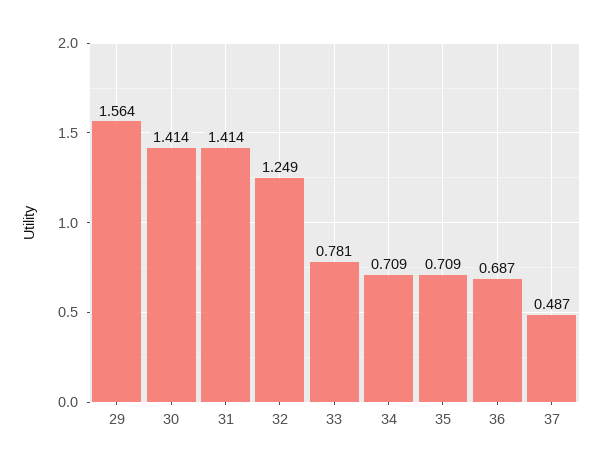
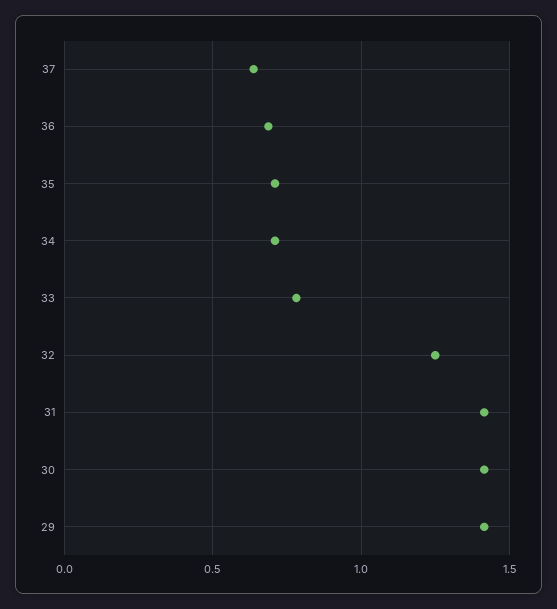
  {
-   "29": 1.564,
+   "29": 1.4,
    "30": 1.414,
    "31": 1.414,
    "32": 1.249,
    "33": 0.781,
    "34": 0.709,
    "35": 0.709,
    "36": 0.687,
-   "37": 0.487
+   "37": 0.65
  }

